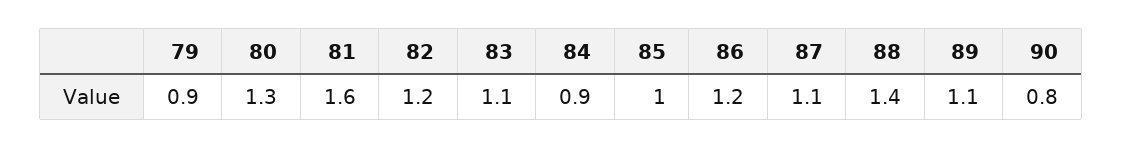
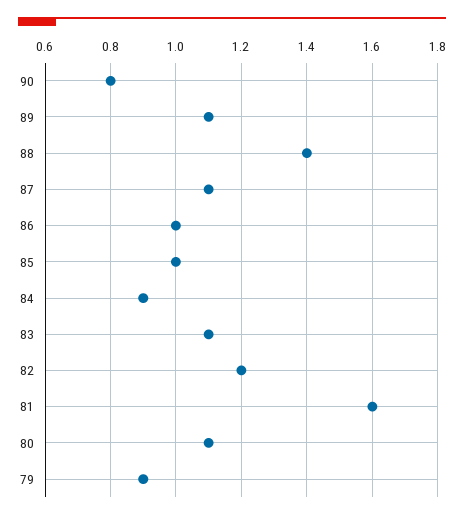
  {
    "79": 0.9,
-   "80": 1.3,
+   "80": 1.1,
    "81": 1.6,
    "82": 1.2,
    "83": 1.1,
    "84": 0.9,
    "85": 1,
-   "86": 1.2,
+   "86": 1,
    "87": 1.1,
    "88": 1.4,
    "89": 1.1,
    "90": 0.8
  }

